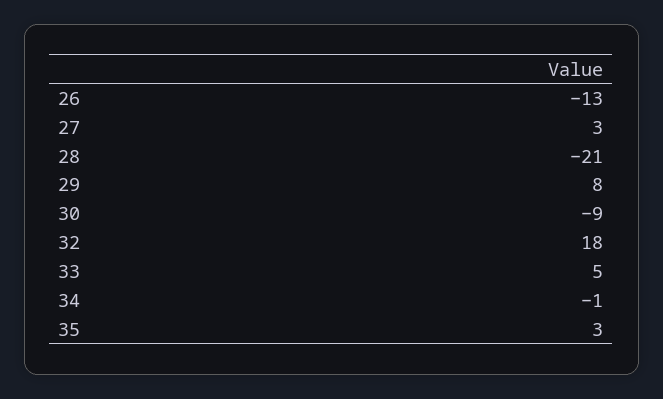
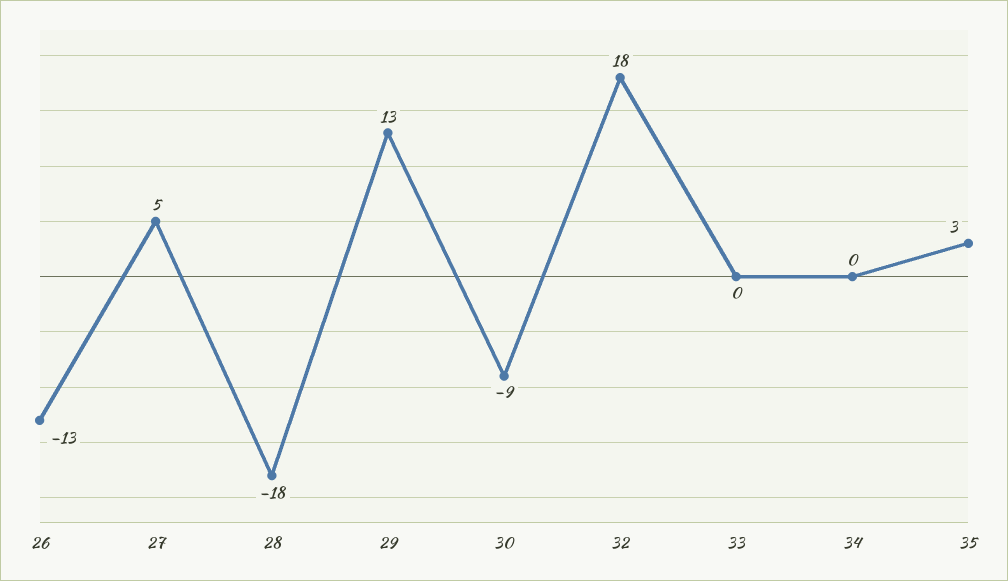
  {
    "26": -13,
-   "27": 3,
+   "27": 5,
-   "28": -21,
+   "28": -18,
-   "29": 8,
+   "29": 13,
    "30": -9,
    "32": 18,
-   "33": 5,
+   "33": 0,
-   "34": -1,
+   "34": 0,
    "35": 3
  }

